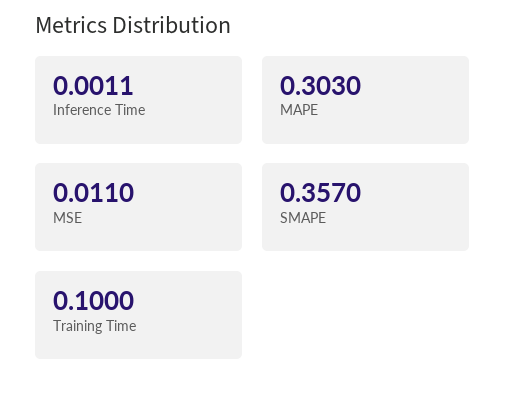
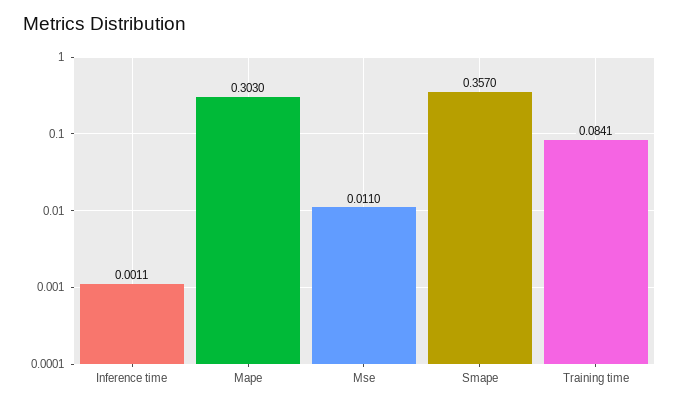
  {
    "Inference Time": 0.0011,
    "MAPE": 0.303,
    "MSE": 0.011,
    "SMAPE": 0.357,
-   "Training Time": 0.1
+   "Training Time": 0.0841
  }

